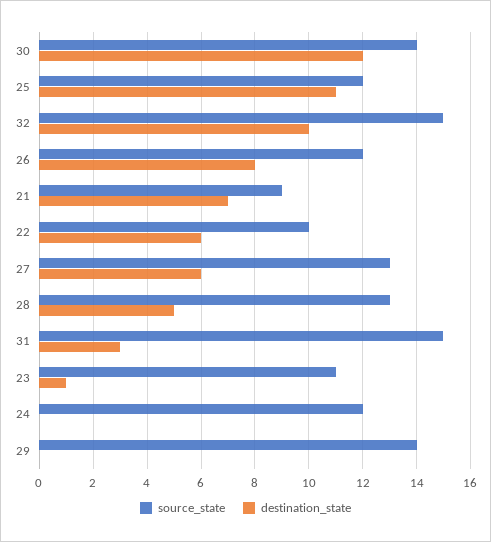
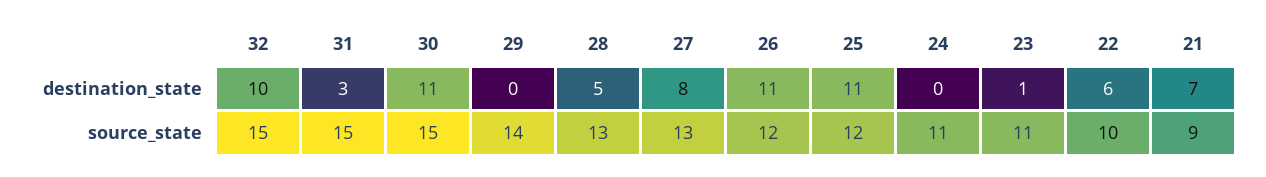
  {
    "source_state": {
-     "30": 14,
+     "30": 15,
      "25": 12,
      "32": 15,
      "26": 12,
      "21": 9,
      "22": 10,
      "27": 13,
      "28": 13,
      "31": 15,
      "23": 11,
-     "24": 12,
+     "24": 11,
      "29": 14
    },
    "destination_state": {
-     "30": 12,
+     "30": 11,
      "25": 11,
      "32": 10,
-     "26": 8,
+     "26": 11,
      "21": 7,
      "22": 6,
-     "27": 6,
+     "27": 8,
      "28": 5,
      "31": 3,
      "23": 1,
      "24": 0,
      "29": 0
    }
  }

